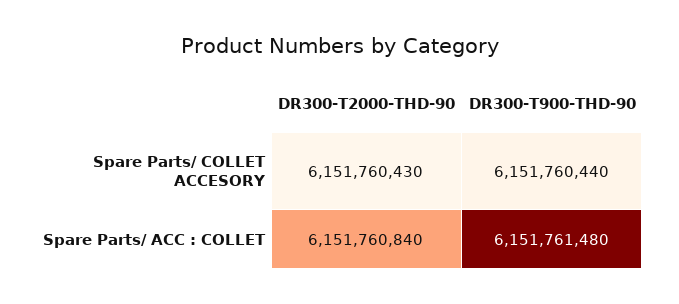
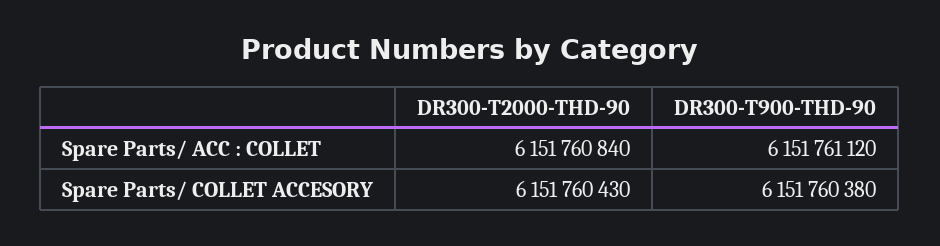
  {
    "DR300-T2000-THD-90": {
      "Spare Parts/ COLLET ACCESORY": 6151760430,
      "Spare Parts/ ACC : COLLET": 6151760840
    },
    "DR300-T900-THD-90": {
-     "Spare Parts/ COLLET ACCESORY": 6151760440,
+     "Spare Parts/ COLLET ACCESORY": 6151760380,
-     "Spare Parts/ ACC : COLLET": 6151761480
+     "Spare Parts/ ACC : COLLET": 6151761120
    }
  }

